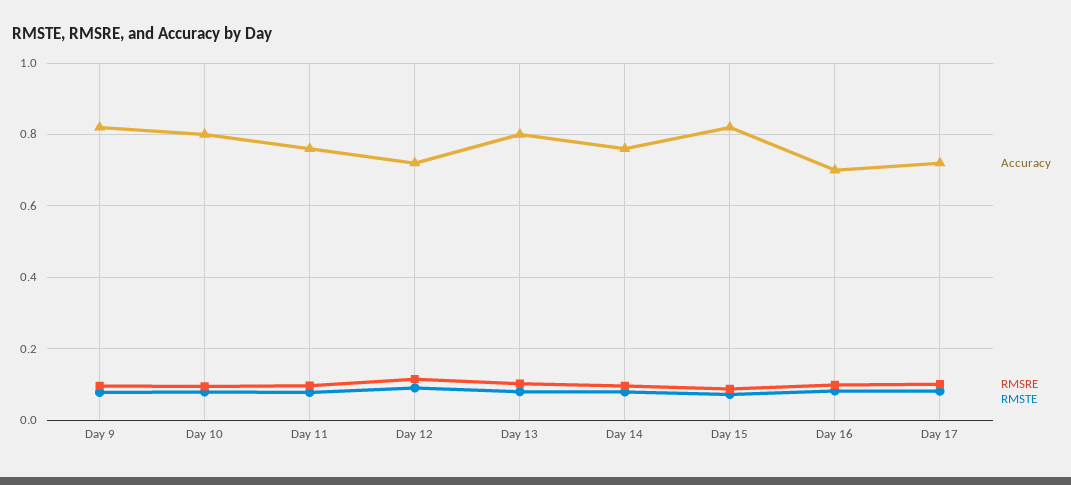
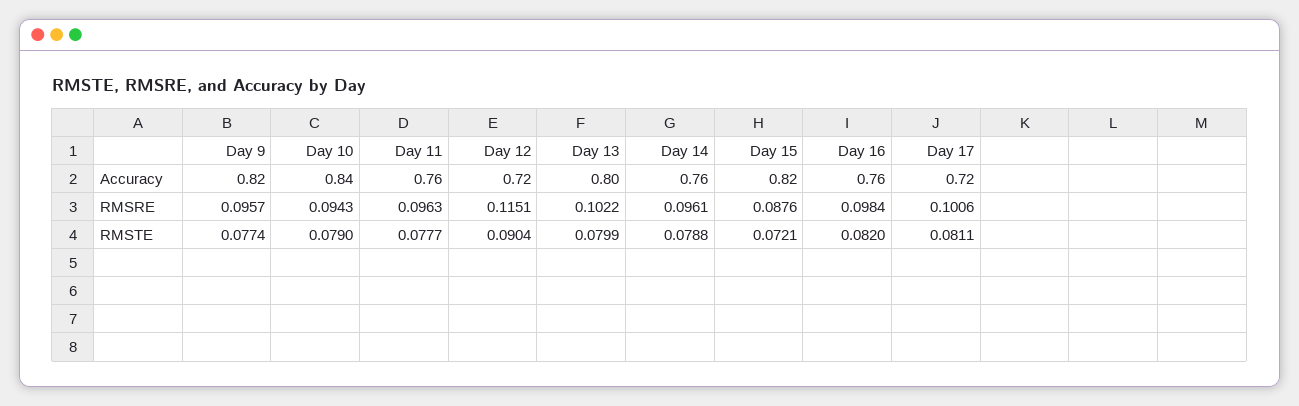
  {
    "Accuracy": {
      "Day 9": 0.82,
-     "Day 10": 0.8,
+     "Day 10": 0.84,
      "Day 11": 0.76,
      "Day 12": 0.72,
      "Day 13": 0.8,
      "Day 14": 0.76,
      "Day 15": 0.82,
-     "Day 16": 0.7,
+     "Day 16": 0.76,
      "Day 17": 0.72
    },
    "RMSRE": {
      "Day 9": 0.0957,
      "Day 10": 0.0943,
      "Day 11": 0.0963,
      "Day 12": 0.1151,
      "Day 13": 0.1022,
      "Day 14": 0.0961,
      "Day 15": 0.0876,
      "Day 16": 0.0984,
      "Day 17": 0.1006
    },
    "RMSTE": {
      "Day 9": 0.0774,
      "Day 10": 0.079,
      "Day 11": 0.0777,
      "Day 12": 0.0904,
      "Day 13": 0.0799,
      "Day 14": 0.0788,
      "Day 15": 0.0721,
      "Day 16": 0.082,
      "Day 17": 0.0811
    }
  }

